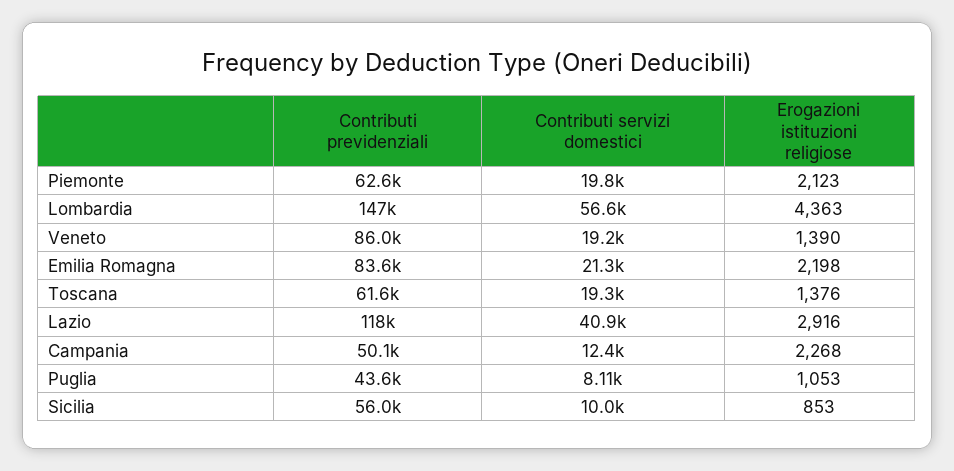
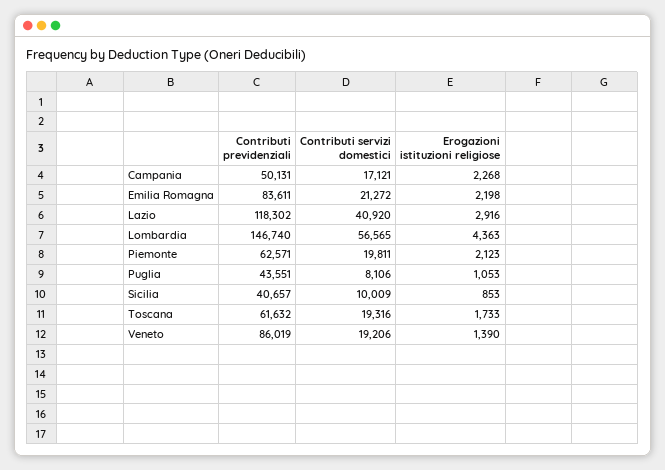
  {
    "Contributi previdenziali": {
      "Piemonte": 62571,
      "Lombardia": 146740,
      "Veneto": 86019,
      "Emilia Romagna": 83611,
      "Toscana": 61632,
      "Lazio": 118302,
      "Campania": 50131,
      "Puglia": 43551,
-     "Sicilia": 56000
+     "Sicilia": 40657
    },
    "Contributi servizi domestici": {
      "Piemonte": 19811,
      "Lombardia": 56565,
      "Veneto": 19206,
      "Emilia Romagna": 21272,
      "Toscana": 19316,
      "Lazio": 40920,
-     "Campania": 12400,
+     "Campania": 17121,
      "Puglia": 8106,
      "Sicilia": 10009
    },
    "Erogazioni istituzioni religiose": {
      "Piemonte": 2123,
      "Lombardia": 4363,
      "Veneto": 1390,
      "Emilia Romagna": 2198,
-     "Toscana": 1376,
+     "Toscana": 1733,
      "Lazio": 2916,
      "Campania": 2268,
      "Puglia": 1053,
      "Sicilia": 853
    }
  }

